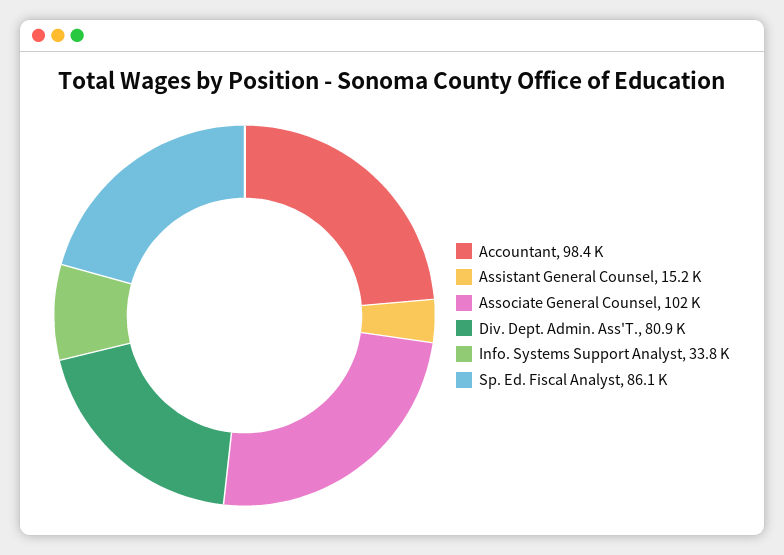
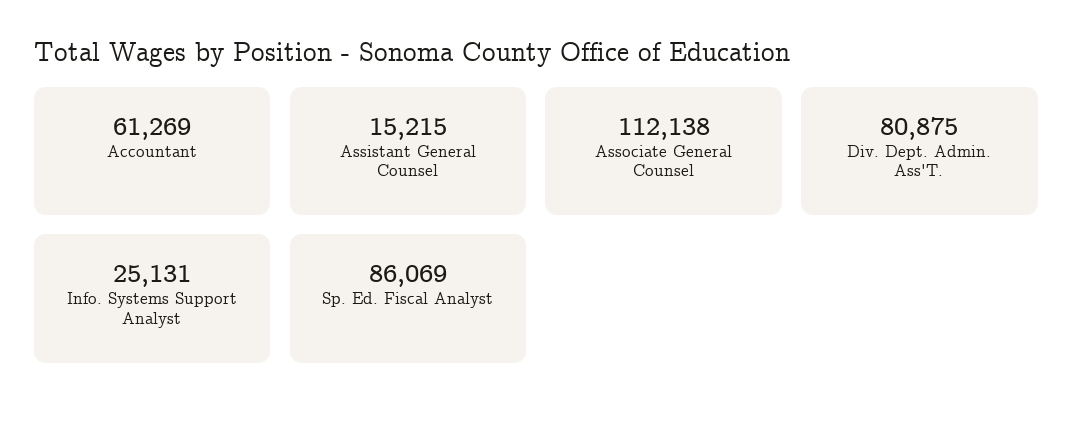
  {
-   "Accountant": 98400,
+   "Accountant": 61269,
    "Assistant General Counsel": 15215,
-   "Associate General Counsel": 102000,
+   "Associate General Counsel": 112138,
    "Div. Dept. Admin. Ass'T.": 80875,
-   "Info. Systems Support Analyst": 33800,
+   "Info. Systems Support Analyst": 25131,
    "Sp. Ed. Fiscal Analyst": 86069
  }

